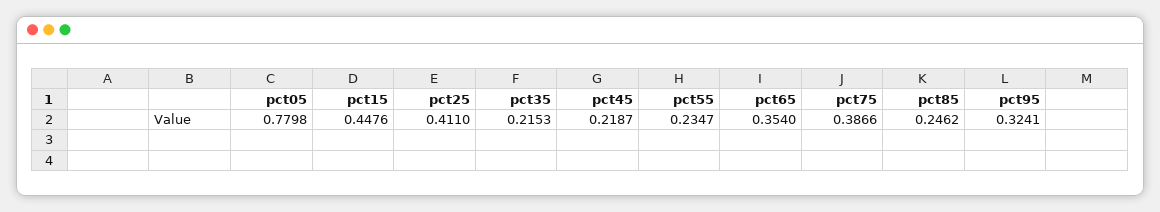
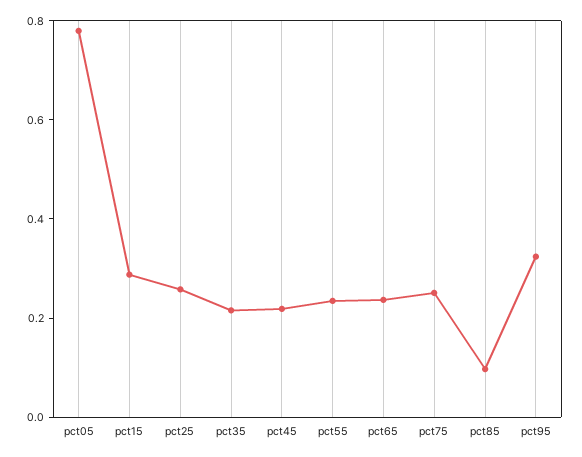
  {
    "pct05": 0.7798,
-   "pct15": 0.4476,
+   "pct15": 0.3,
-   "pct25": 0.411,
+   "pct25": 0.25,
    "pct35": 0.2153,
    "pct45": 0.2187,
    "pct55": 0.2347,
-   "pct65": 0.354,
+   "pct65": 0.25,
-   "pct75": 0.3866,
+   "pct75": 0.25,
-   "pct85": 0.2462,
+   "pct85": 0.1,
    "pct95": 0.3241
  }

